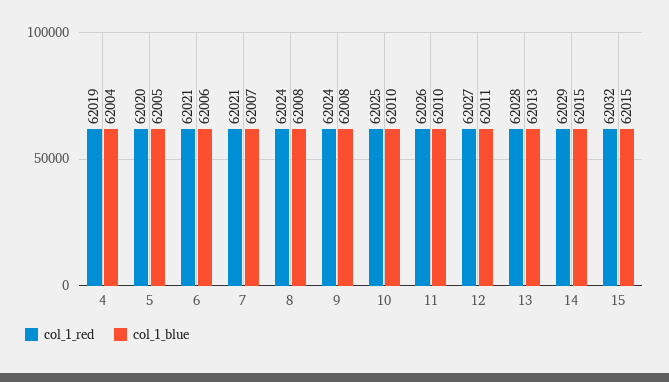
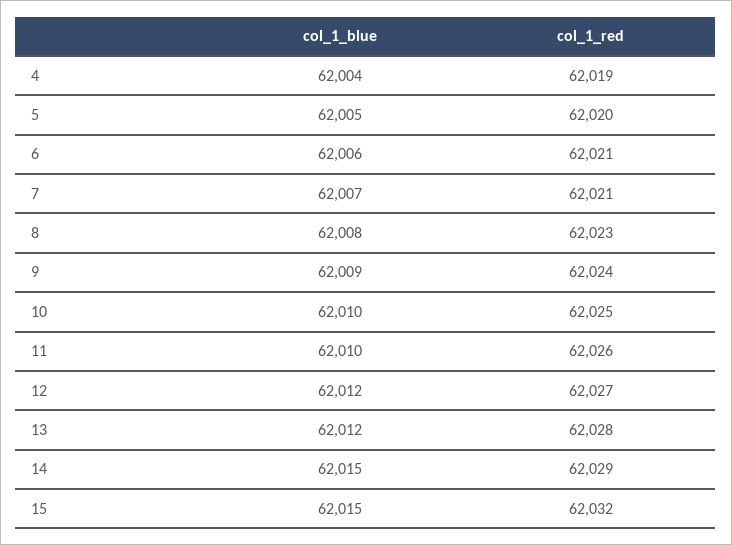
  {
    "col_1_red": {
      "4": 62019,
      "5": 62020,
      "6": 62021,
      "7": 62021,
-     "8": 62024,
+     "8": 62023,
      "9": 62024,
      "10": 62025,
      "11": 62026,
      "12": 62027,
      "13": 62028,
      "14": 62029,
      "15": 62032
    },
    "col_1_blue": {
      "4": 62004,
      "5": 62005,
      "6": 62006,
      "7": 62007,
      "8": 62008,
-     "9": 62008,
+     "9": 62009,
      "10": 62010,
      "11": 62010,
-     "12": 62011,
+     "12": 62012,
-     "13": 62013,
+     "13": 62012,
      "14": 62015,
      "15": 62015
    }
  }

